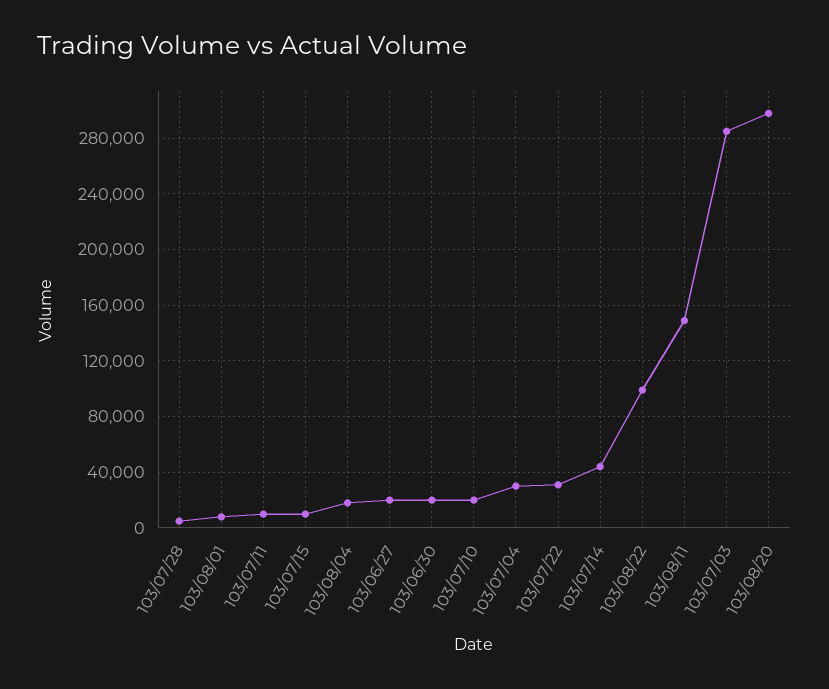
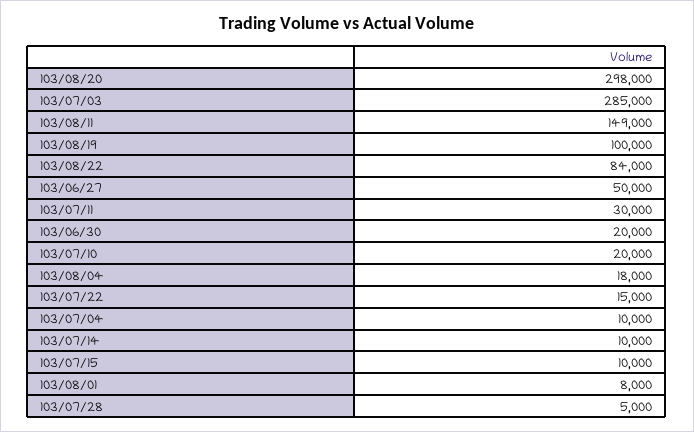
  {
    "103/07/28": 5000,
    "103/08/01": 8000,
-   "103/07/11": 10000,
+   "103/07/11": 30000,
    "103/07/15": 10000,
    "103/08/04": 18000,
-   "103/06/27": 20000,
+   "103/06/27": 50000,
    "103/06/30": 20000,
    "103/07/10": 20000,
-   "103/07/04": 30000,
+   "103/07/04": 10000,
-   "103/07/22": 30000,
+   "103/07/22": 15000,
-   "103/07/14": 45000,
+   "103/07/14": 10000,
-   "103/08/22": 100000,
+   "103/08/22": 84000,
    "103/08/11": 149000,
    "103/07/03": 285000,
-   "103/08/20": 298000
+   "103/08/20": 298000,
+   "103/08/19": 100000
  }

